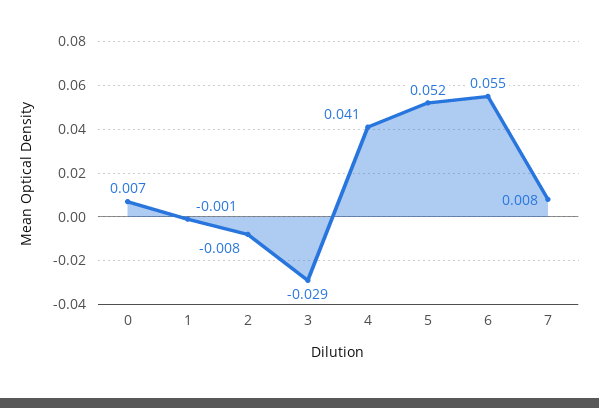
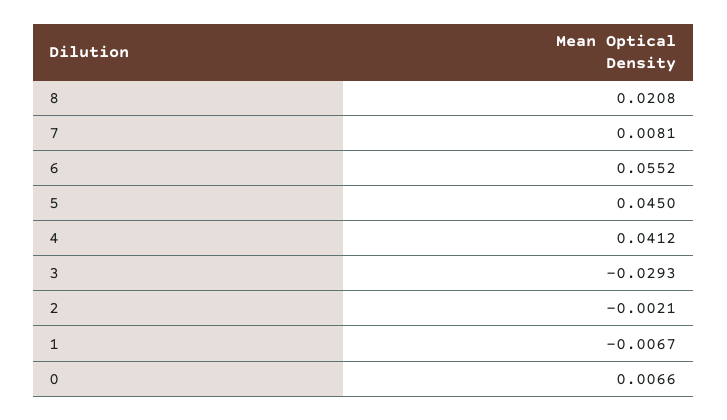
  {
    "0": 0.0066,
-   "1": -0.001,
+   "1": -0.0067,
-   "2": -0.008,
+   "2": -0.0021,
    "3": -0.0293,
    "4": 0.0412,
-   "5": 0.052,
+   "5": 0.045,
    "6": 0.0552,
-   "7": 0.0081
+   "7": 0.0081,
+   "8": 0.0208
  }

